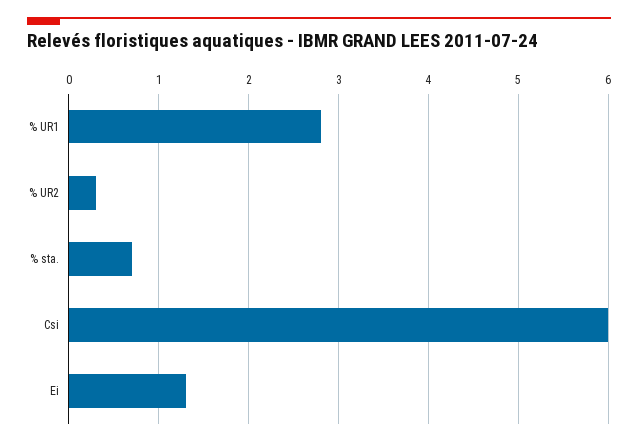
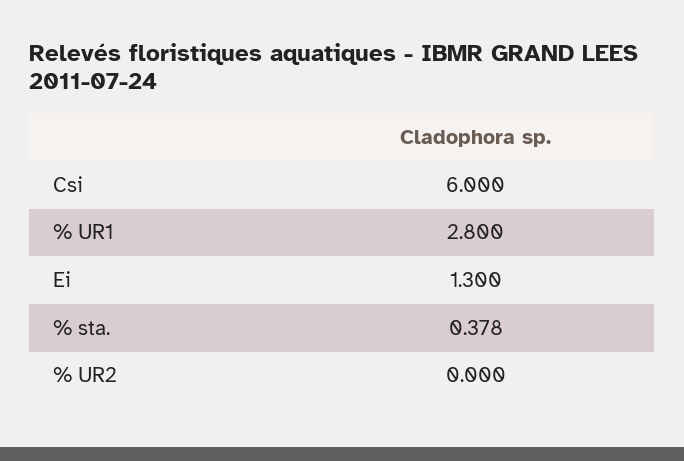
  {
    "% UR1": 2.8,
-   "% UR2": 0.3,
+   "% UR2": 0,
-   "% sta.": 0.7,
+   "% sta.": 0.378,
    "Csi": 6,
    "Ei": 1.3
  }

